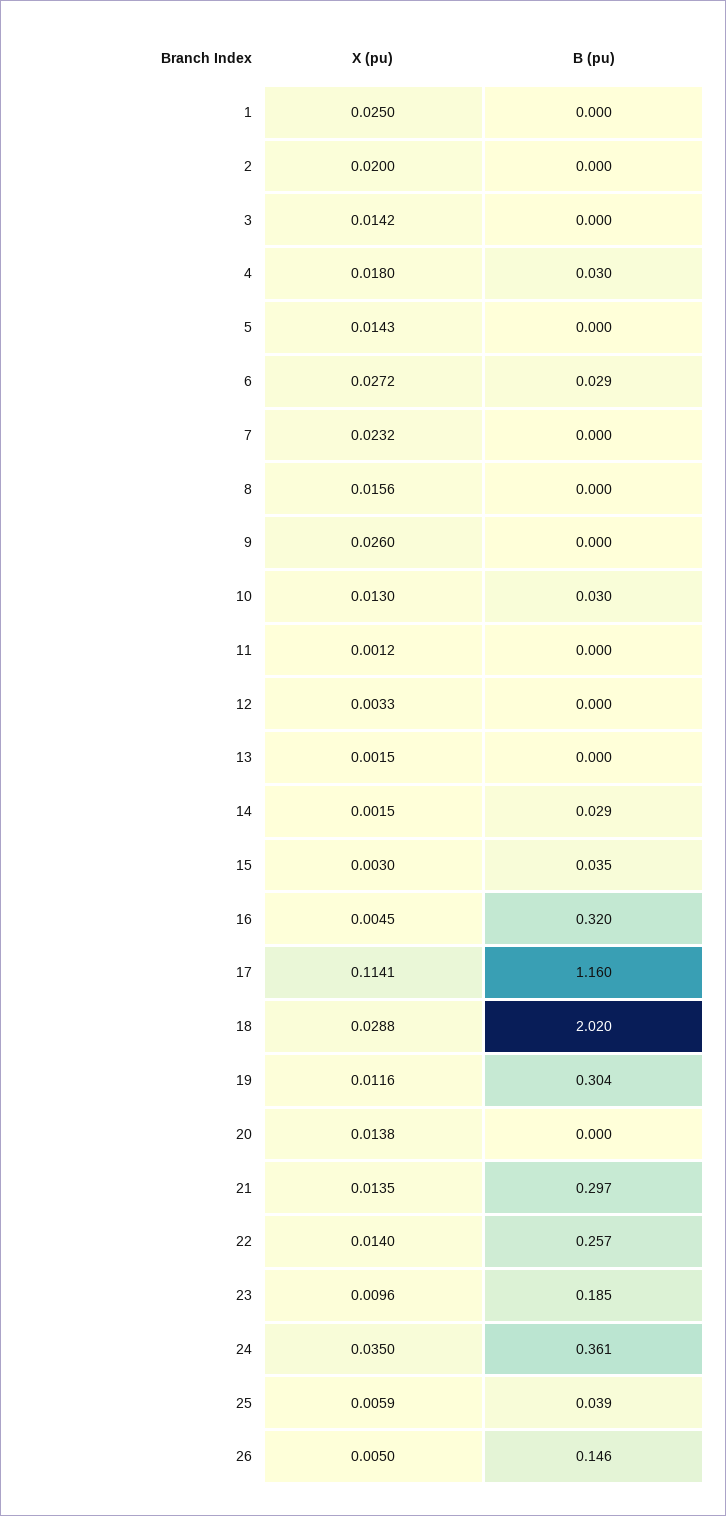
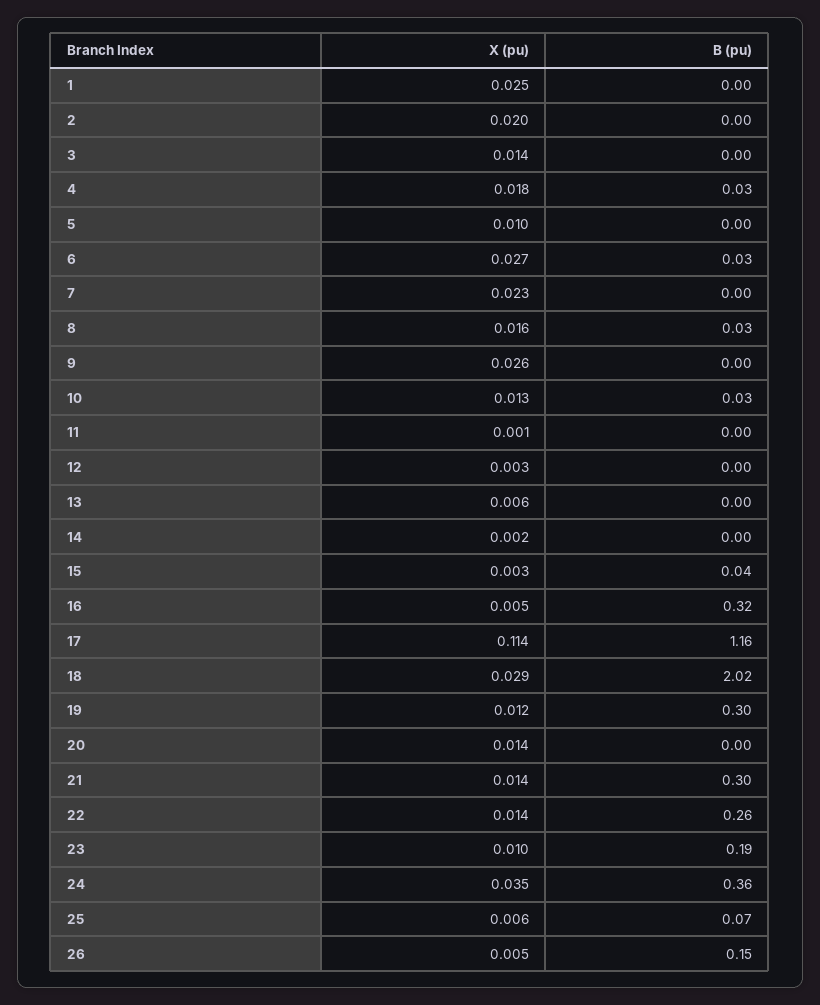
  {
    "X (pu)": {
      "1": 0.025,
      "2": 0.02,
      "3": 0.0142,
      "4": 0.018,
-     "5": 0.0143,
+     "5": 0.01,
      "6": 0.0272,
      "7": 0.0232,
      "8": 0.0156,
      "9": 0.026,
      "10": 0.013,
      "11": 0.0012,
      "12": 0.0033,
-     "13": 0.0015,
+     "13": 0.006,
      "14": 0.0015,
      "15": 0.003,
      "16": 0.0045,
      "17": 0.1141,
      "18": 0.0288,
      "19": 0.0116,
      "20": 0.0138,
      "21": 0.0135,
      "22": 0.014,
      "23": 0.0096,
      "24": 0.035,
      "25": 0.0059,
      "26": 0.005
    },
    "B (pu)": {
      "1": 0,
      "2": 0,
      "3": 0,
      "4": 0.03,
      "5": 0,
      "6": 0.029,
      "7": 0,
-     "8": 0,
+     "8": 0.03,
      "9": 0,
      "10": 0.03,
      "11": 0,
      "12": 0,
      "13": 0,
-     "14": 0.029,
+     "14": 0,
      "15": 0.035,
      "16": 0.32,
      "17": 1.16,
      "18": 2.02,
      "19": 0.304,
      "20": 0,
      "21": 0.297,
      "22": 0.257,
      "23": 0.185,
      "24": 0.361,
-     "25": 0.039,
+     "25": 0.07,
      "26": 0.146
    }
  }

